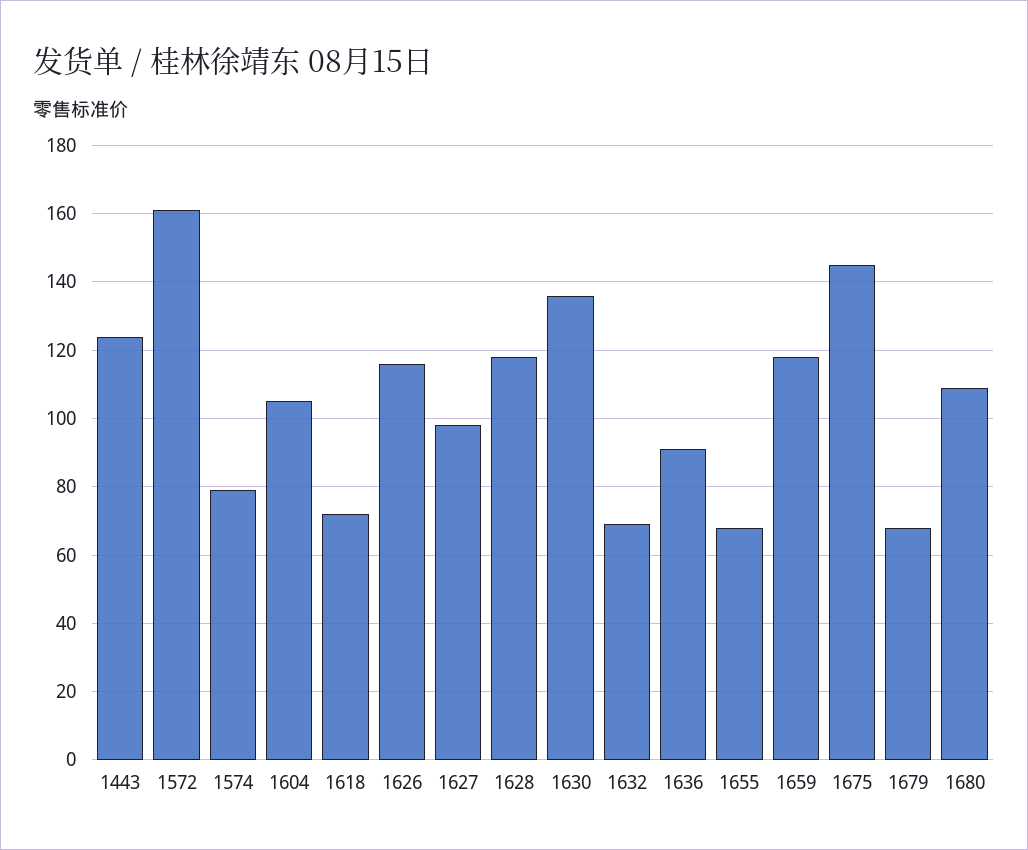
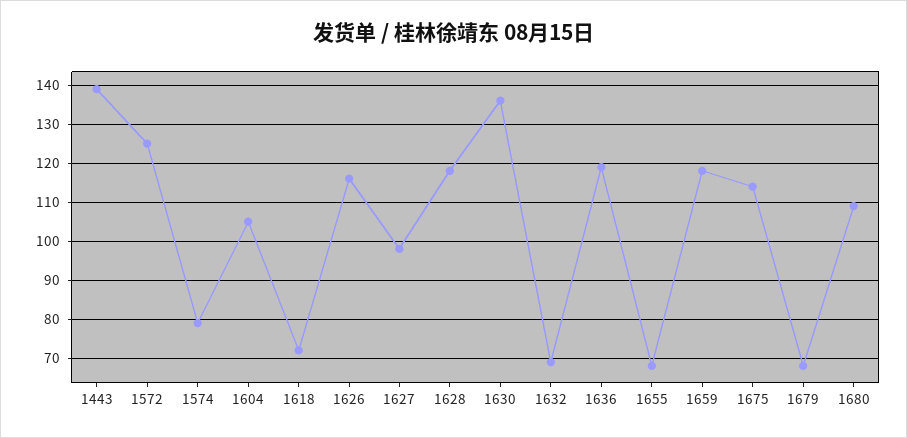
  {
-   "1443": 125,
+   "1443": 140,
-   "1572": 160,
+   "1572": 125,
    "1574": 80,
    "1604": 105,
    "1618": 70,
    "1626": 115,
    "1627": 100,
    "1628": 120,
    "1630": 135,
    "1632": 70,
-   "1636": 90,
+   "1636": 120,
    "1655": 70,
    "1659": 120,
-   "1675": 145,
+   "1675": 115,
    "1679": 70,
    "1680": 110
  }

